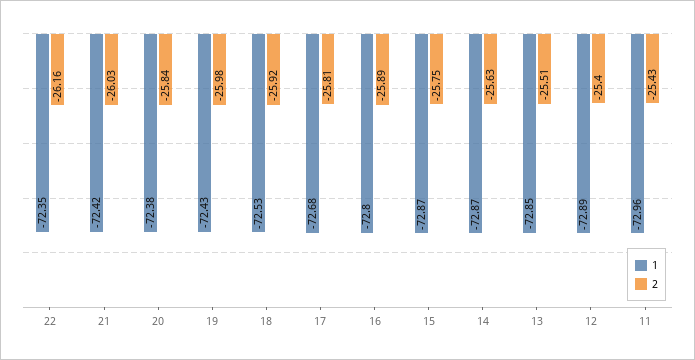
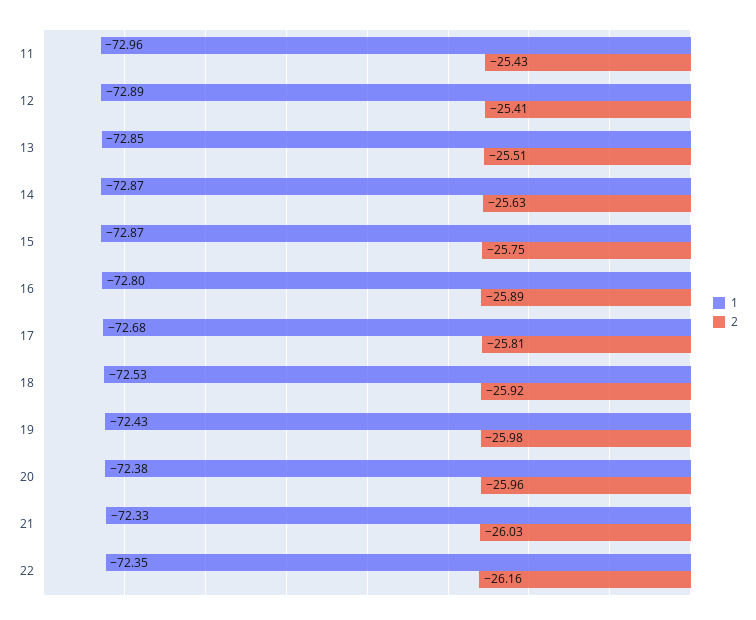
  {
    "1": {
      "22": -72.35,
-     "21": -72.42,
+     "21": -72.33,
      "20": -72.38,
      "19": -72.43,
      "18": -72.53,
      "17": -72.68,
      "16": -72.8,
      "15": -72.87,
      "14": -72.87,
      "13": -72.85,
      "12": -72.89,
      "11": -72.96
    },
    "2": {
      "22": -26.16,
      "21": -26.03,
-     "20": -25.84,
+     "20": -25.96,
      "19": -25.98,
      "18": -25.92,
      "17": -25.81,
      "16": -25.89,
      "15": -25.75,
      "14": -25.63,
      "13": -25.51,
-     "12": -25.4,
+     "12": -25.41,
      "11": -25.43
    }
  }

